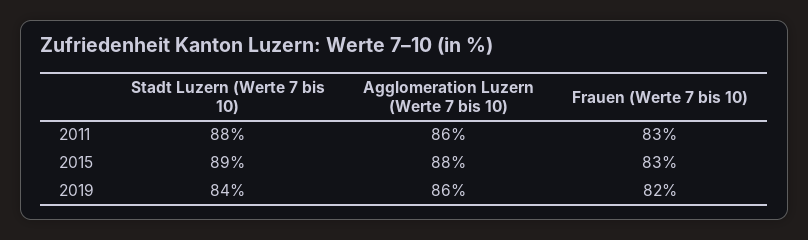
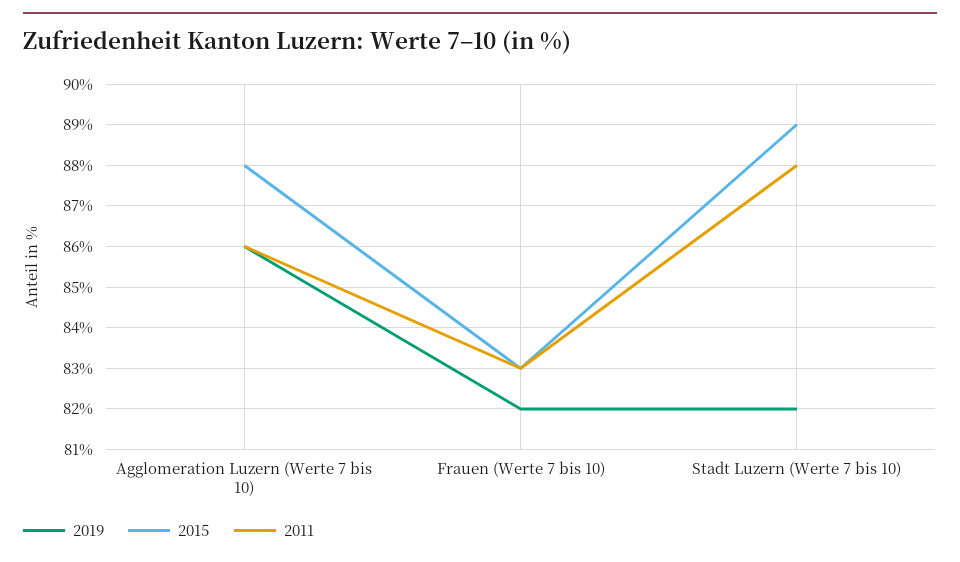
  {
    "2011": {
      "Stadt Luzern (Werte 7 bis 10)": 88,
      "Agglomeration Luzern (Werte 7 bis 10)": 86,
      "Frauen (Werte 7 bis 10)": 83
    },
    "2015": {
      "Stadt Luzern (Werte 7 bis 10)": 89,
      "Agglomeration Luzern (Werte 7 bis 10)": 88,
      "Frauen (Werte 7 bis 10)": 83
    },
    "2019": {
-     "Stadt Luzern (Werte 7 bis 10)": 84,
+     "Stadt Luzern (Werte 7 bis 10)": 82,
      "Agglomeration Luzern (Werte 7 bis 10)": 86,
      "Frauen (Werte 7 bis 10)": 82
    }
  }

